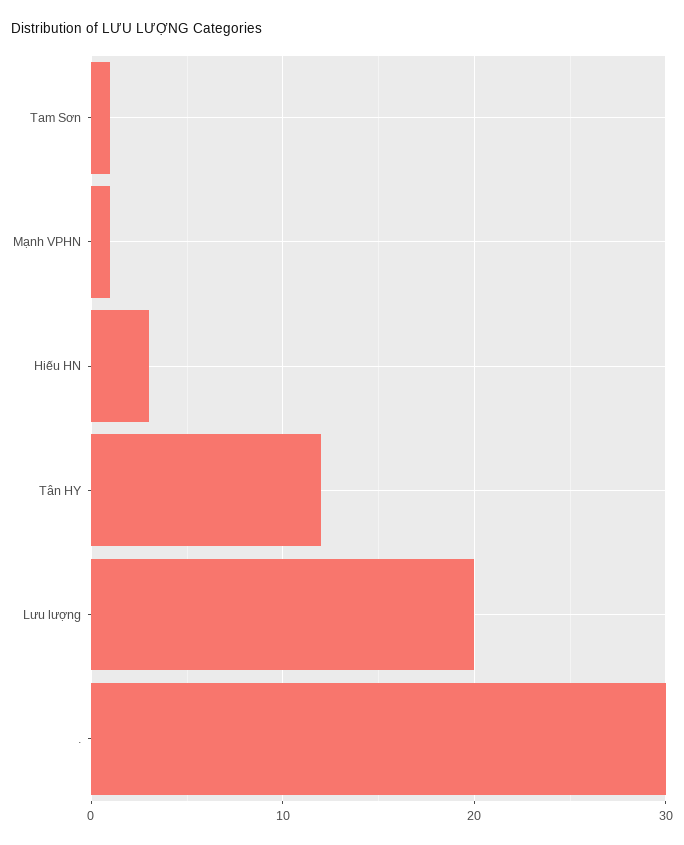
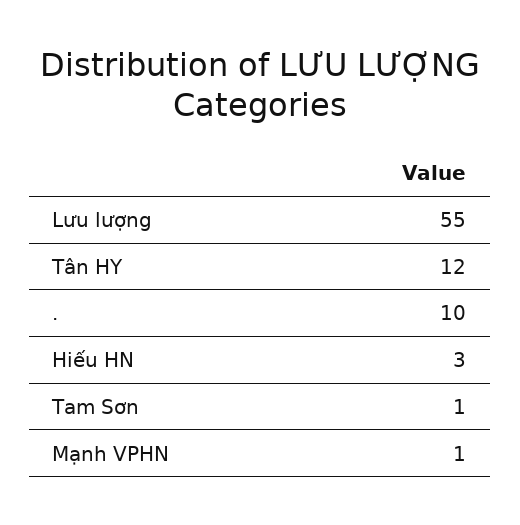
  {
    "Tam Sơn": 1,
    "Mạnh VPHN": 1,
    "Hiếu HN": 3,
    "Tân HY": 12,
-   "Lưu lượng": 20,
+   "Lưu lượng": 55,
-   ".": 30
+   ".": 10
  }

